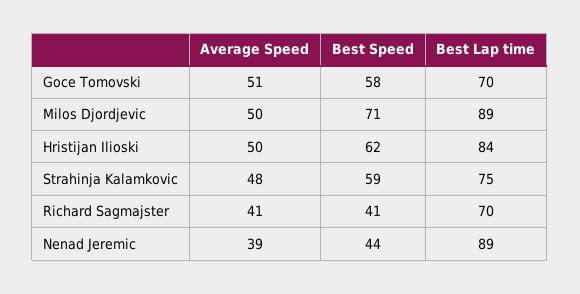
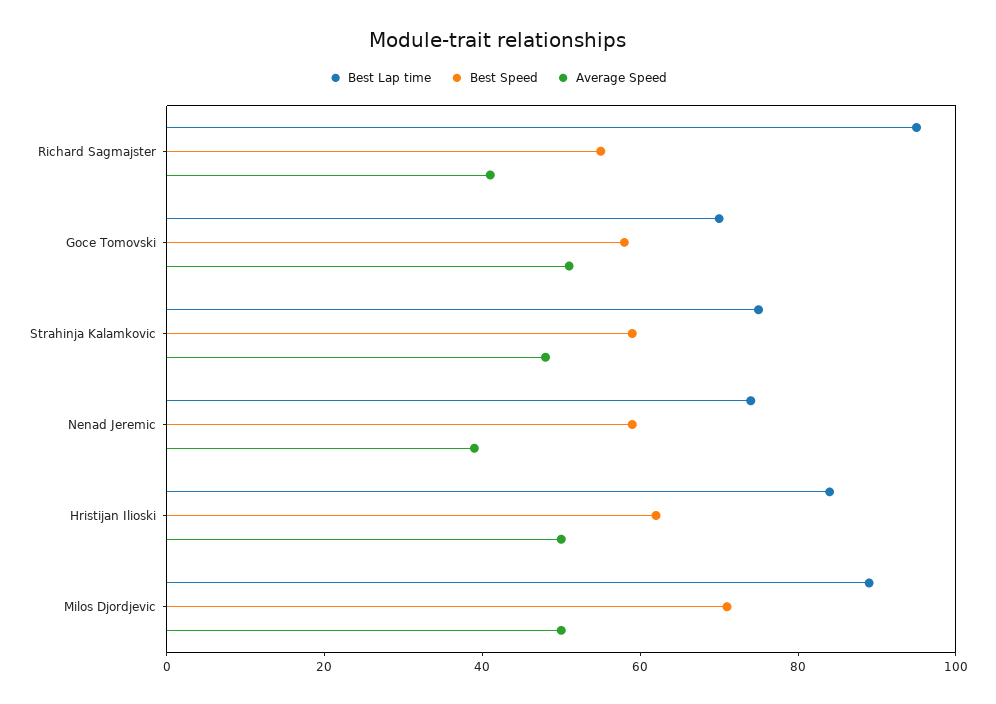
  {
    "Average Speed": {
      "Goce Tomovski": 51,
      "Milos Djordjevic": 50,
      "Hristijan Ilioski": 50,
      "Strahinja Kalamkovic": 48,
      "Richard Sagmajster": 41,
      "Nenad Jeremic": 39
    },
    "Best Speed": {
      "Goce Tomovski": 58,
      "Milos Djordjevic": 71,
      "Hristijan Ilioski": 62,
      "Strahinja Kalamkovic": 59,
-     "Richard Sagmajster": 41,
+     "Richard Sagmajster": 55,
-     "Nenad Jeremic": 44
+     "Nenad Jeremic": 60
    },
    "Best Lap time": {
      "Goce Tomovski": 70,
      "Milos Djordjevic": 89,
      "Hristijan Ilioski": 84,
      "Strahinja Kalamkovic": 75,
-     "Richard Sagmajster": 70,
+     "Richard Sagmajster": 95,
-     "Nenad Jeremic": 89
+     "Nenad Jeremic": 75
    }
  }

